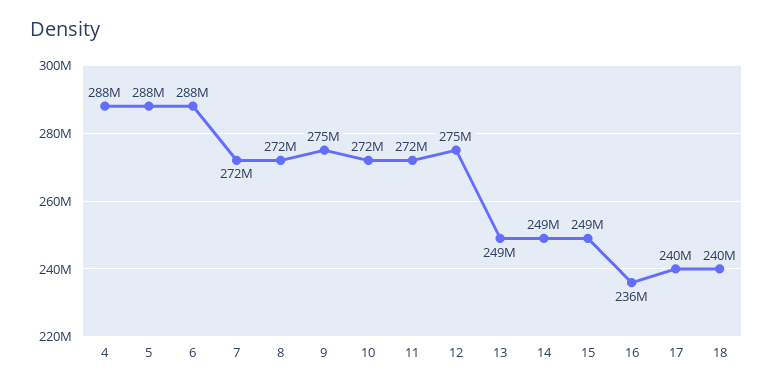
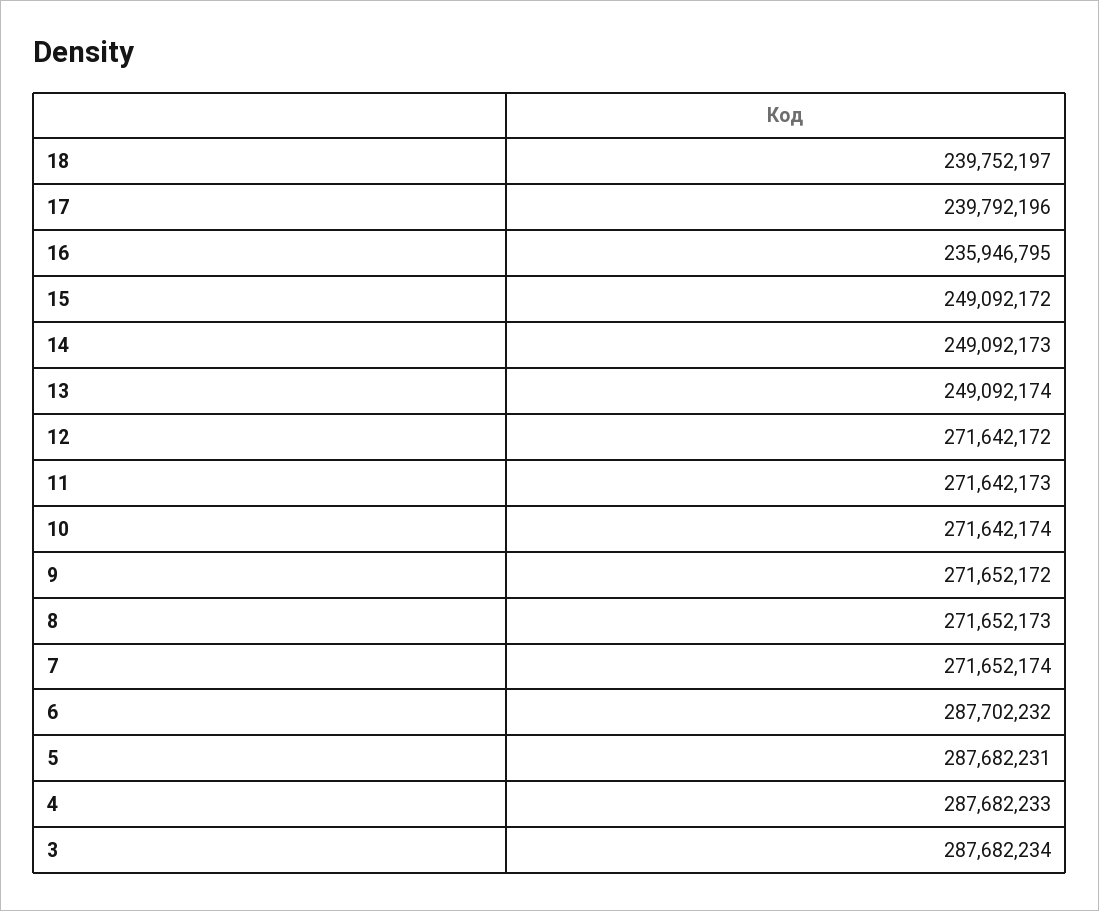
  {
    "4": 287682233,
    "5": 287682231,
    "6": 287702232,
    "7": 271652174,
    "8": 271652173,
-   "9": 275000000,
+   "9": 271652172,
    "10": 271642174,
    "11": 271642173,
-   "12": 275000000,
+   "12": 271642172,
    "13": 249092174,
    "14": 249092173,
    "15": 249092172,
    "16": 235946795,
    "17": 239792196,
-   "18": 239752197
+   "18": 239752197,
+   "3": 287682234
  }

